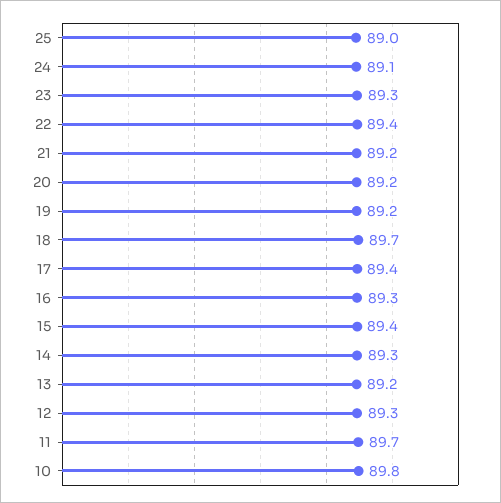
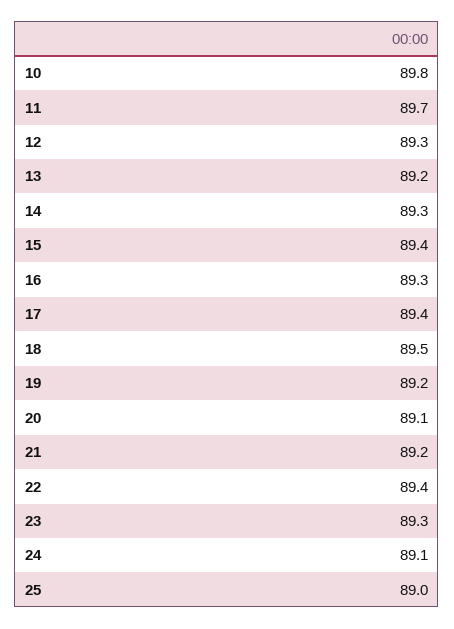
  {
    "25": 89,
    "24": 89.1,
    "23": 89.3,
    "22": 89.4,
    "21": 89.2,
-   "20": 89.2,
+   "20": 89.1,
    "19": 89.2,
-   "18": 89.7,
+   "18": 89.5,
    "17": 89.4,
    "16": 89.3,
    "15": 89.4,
    "14": 89.3,
    "13": 89.2,
    "12": 89.3,
    "11": 89.7,
    "10": 89.8
  }

